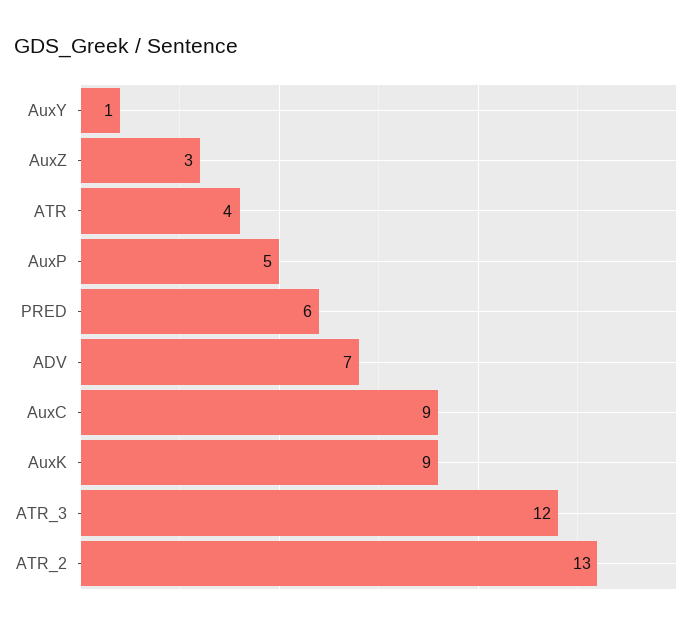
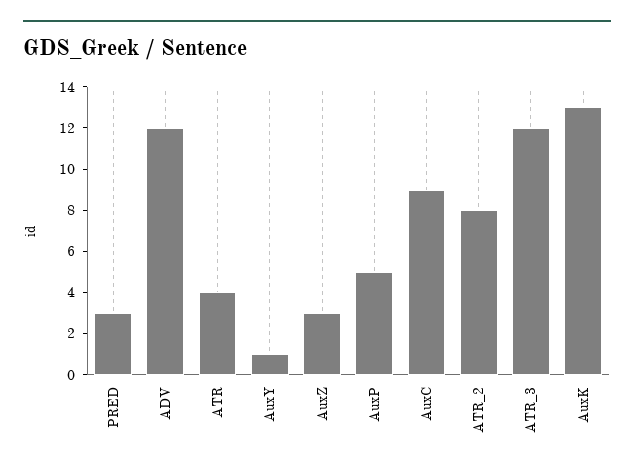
  {
    "AuxY": 1,
    "AuxZ": 3,
    "ATR": 4,
    "AuxP": 5,
-   "PRED": 6,
+   "PRED": 3,
-   "ADV": 7,
+   "ADV": 12,
    "AuxC": 9,
-   "AuxK": 9,
+   "AuxK": 13,
    "ATR_3": 12,
-   "ATR_2": 13
+   "ATR_2": 8
  }

